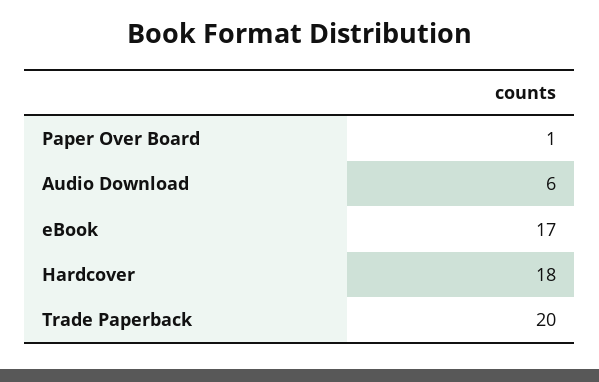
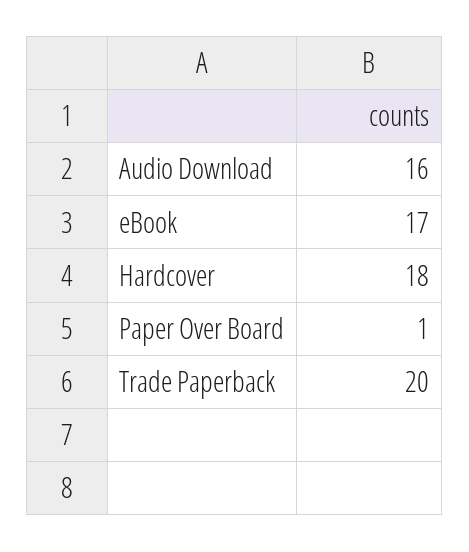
  {
    "Paper Over Board": 1,
-   "Audio Download": 6,
+   "Audio Download": 16,
    "eBook": 17,
    "Hardcover": 18,
    "Trade Paperback": 20
  }

